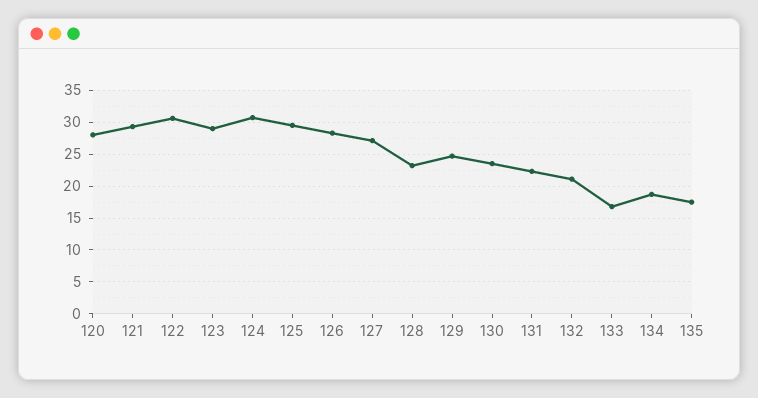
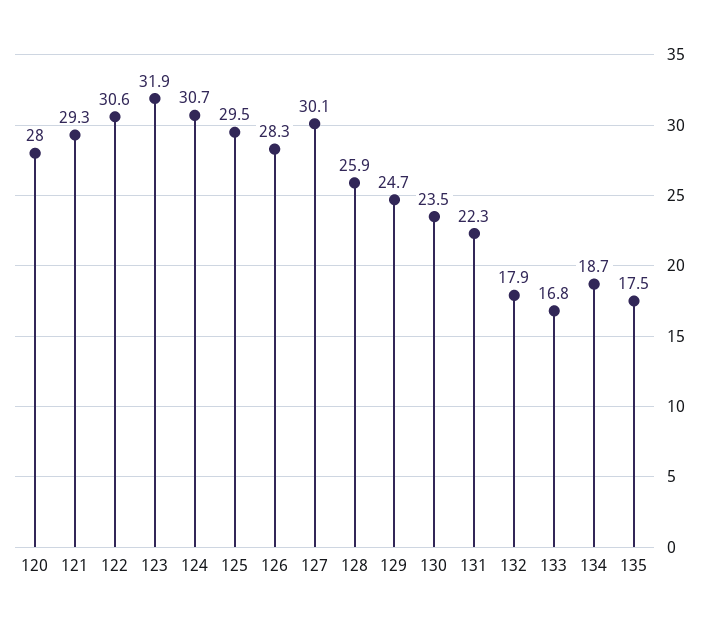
  {
    "120": 28,
    "121": 29.3,
    "122": 30.6,
-   "123": 29,
+   "123": 31.9,
    "124": 30.7,
    "125": 29.5,
    "126": 28.3,
-   "127": 27,
+   "127": 30.1,
-   "128": 23,
+   "128": 25.9,
    "129": 24.7,
    "130": 23.5,
    "131": 22.3,
-   "132": 21,
+   "132": 17.9,
    "133": 16.8,
    "134": 18.7,
    "135": 17.5
  }

